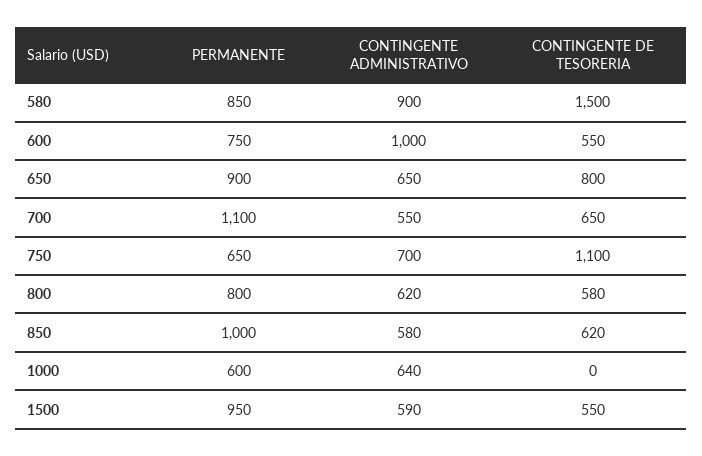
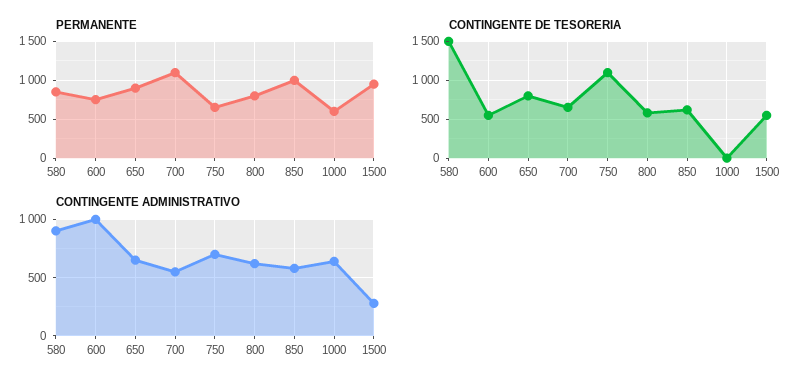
  {
    "PERMANENTE": {
      "580": 850,
      "600": 750,
      "650": 900,
      "700": 1100,
      "750": 650,
      "800": 800,
      "850": 1000,
      "1000": 600,
      "1500": 950
    },
    "CONTINGENTE ADMINISTRATIVO": {
      "580": 900,
      "600": 1000,
      "650": 650,
      "700": 550,
      "750": 700,
      "800": 620,
      "850": 580,
      "1000": 640,
-     "1500": 590
+     "1500": 300
    },
    "CONTINGENTE DE TESORERIA": {
      "580": 1500,
      "600": 550,
      "650": 800,
      "700": 650,
      "750": 1100,
      "800": 580,
      "850": 620,
      "1000": 0,
      "1500": 550
    }
  }

